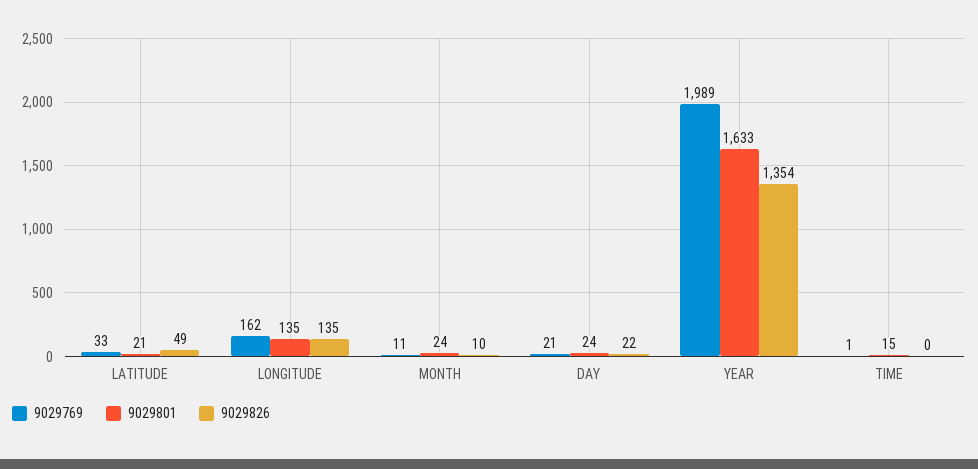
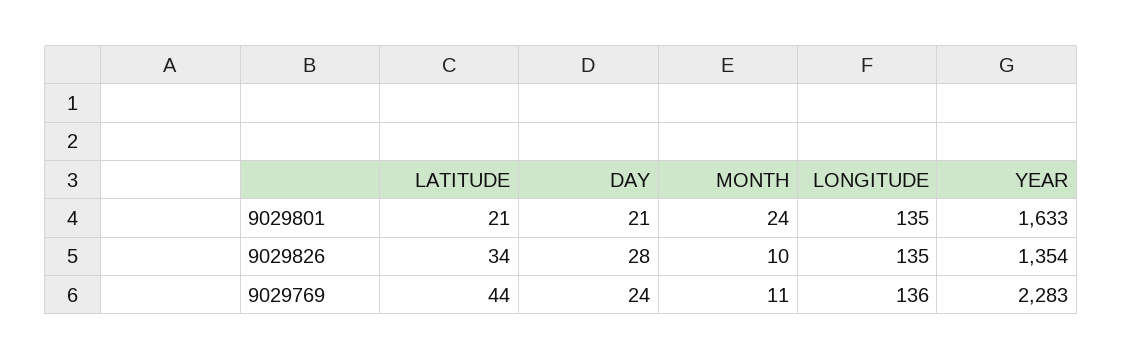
  {
    "9029769": {
-     "LATITUDE": 33,
+     "LATITUDE": 44,
-     "LONGITUDE": 162,
+     "LONGITUDE": 136,
      "MONTH": 11,
-     "DAY": 21,
+     "DAY": 24,
-     "YEAR": 1989,
+     "YEAR": 2283
-     "TIME": 1
    },
    "9029801": {
      "LATITUDE": 21,
      "LONGITUDE": 135,
      "MONTH": 24,
-     "DAY": 24,
+     "DAY": 21,
-     "YEAR": 1633,
+     "YEAR": 1633
-     "TIME": 15
    },
    "9029826": {
-     "LATITUDE": 49,
+     "LATITUDE": 34,
      "LONGITUDE": 135,
      "MONTH": 10,
-     "DAY": 22,
+     "DAY": 28,
-     "YEAR": 1354,
+     "YEAR": 1354
-     "TIME": 0
    }
  }

